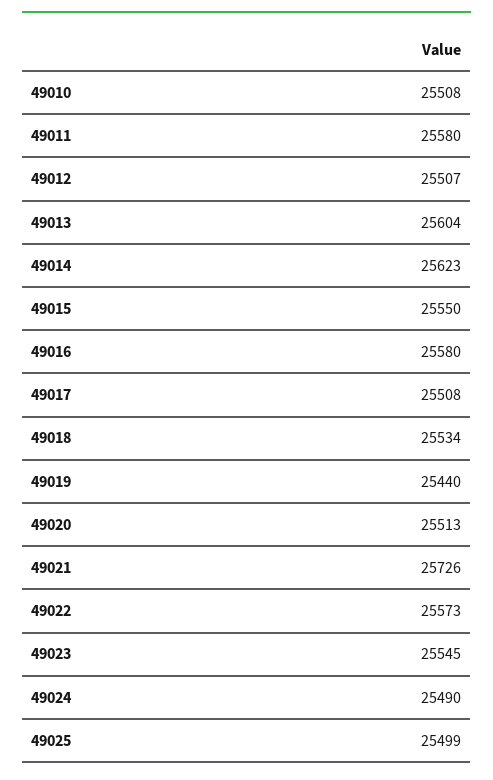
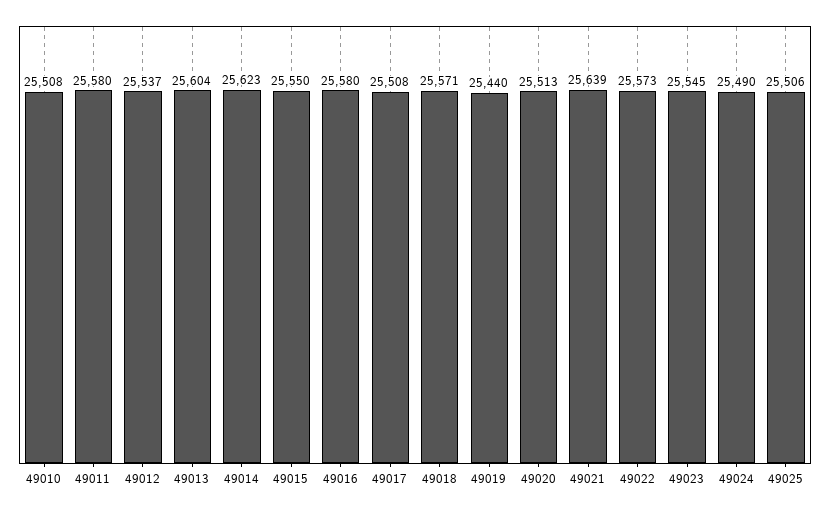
  {
    "49010": 25508,
    "49011": 25580,
-   "49012": 25507,
+   "49012": 25537,
    "49013": 25604,
    "49014": 25623,
    "49015": 25550,
    "49016": 25580,
    "49017": 25508,
-   "49018": 25534,
+   "49018": 25571,
    "49019": 25440,
    "49020": 25513,
-   "49021": 25726,
+   "49021": 25639,
    "49022": 25573,
    "49023": 25545,
    "49024": 25490,
-   "49025": 25499
+   "49025": 25506
  }

